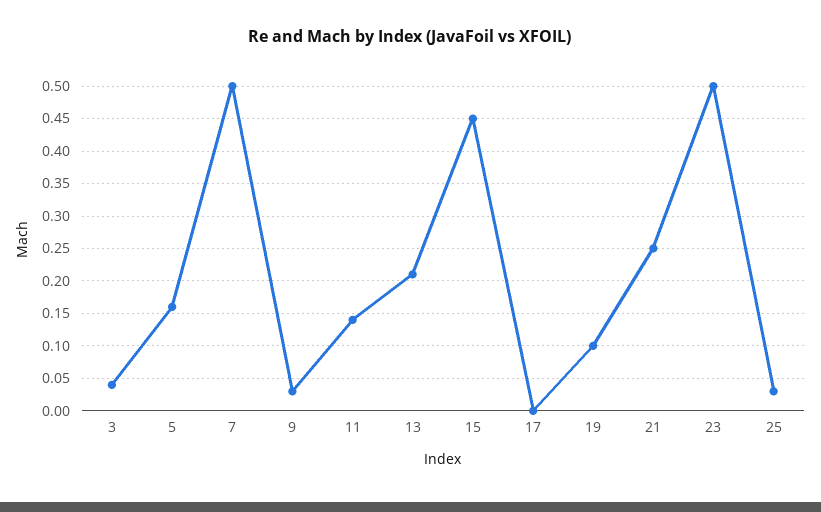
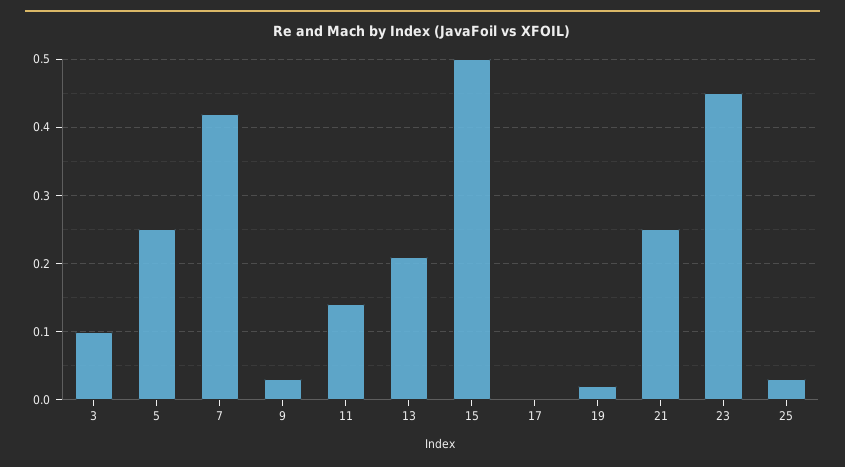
  {
-   "3": 0.04,
+   "3": 0.1,
-   "5": 0.16,
+   "5": 0.25,
-   "7": 0.5,
+   "7": 0.42,
    "9": 0.03,
    "11": 0.14,
    "13": 0.21,
-   "15": 0.45,
+   "15": 0.5,
    "17": 0,
-   "19": 0.1,
+   "19": 0.02,
    "21": 0.25,
-   "23": 0.5,
+   "23": 0.45,
    "25": 0.03
  }

